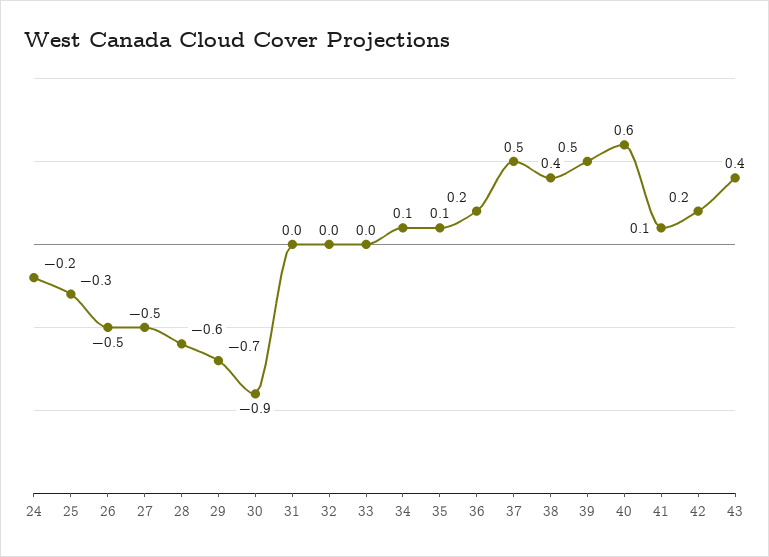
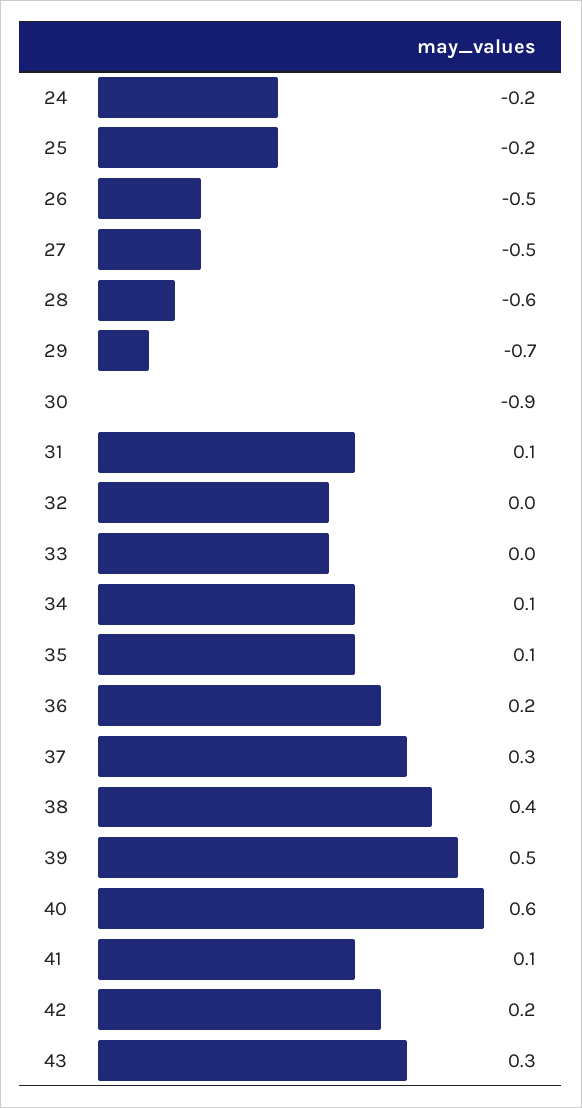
  {
    "24": -0.2,
-   "25": -0.3,
+   "25": -0.2,
    "26": -0.5,
    "27": -0.5,
    "28": -0.6,
    "29": -0.7,
    "30": -0.9,
-   "31": 0,
+   "31": 0.1,
    "32": 0,
    "33": 0,
    "34": 0.1,
    "35": 0.1,
    "36": 0.2,
-   "37": 0.5,
+   "37": 0.3,
    "38": 0.4,
    "39": 0.5,
    "40": 0.6,
    "41": 0.1,
    "42": 0.2,
-   "43": 0.4
+   "43": 0.3
  }

